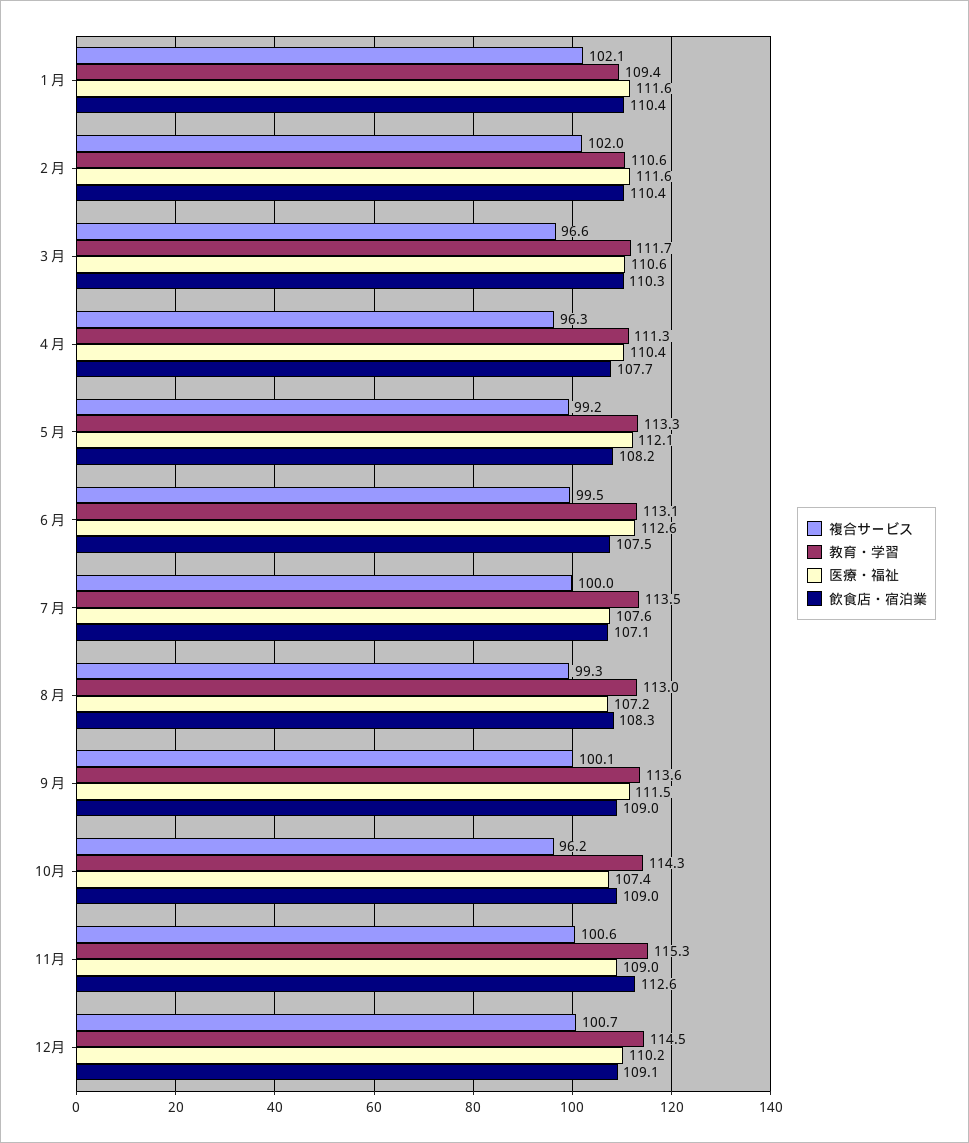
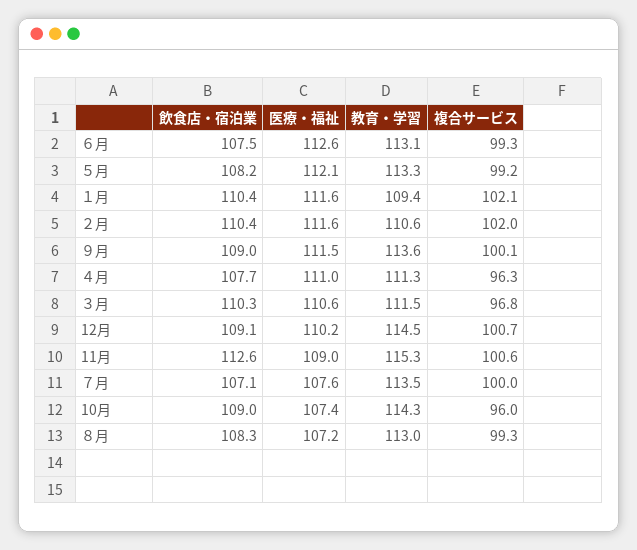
  {
    "複合サービス": {
      "１月": 102.1,
      "２月": 102,
-     "３月": 96.6,
+     "３月": 96.8,
      "４月": 96.3,
      "５月": 99.2,
-     "６月": 99.5,
+     "６月": 99.3,
      "７月": 100,
      "８月": 99.3,
      "９月": 100.1,
-     "10月": 96.2,
+     "10月": 96,
      "11月": 100.6,
      "12月": 100.7
    },
    "教育・学習": {
      "１月": 109.4,
      "２月": 110.6,
-     "３月": 111.7,
+     "３月": 111.5,
      "４月": 111.3,
      "５月": 113.3,
      "６月": 113.1,
      "７月": 113.5,
      "８月": 113,
      "９月": 113.6,
      "10月": 114.3,
      "11月": 115.3,
      "12月": 114.5
    },
    "医療・福祉": {
      "１月": 111.6,
      "２月": 111.6,
      "３月": 110.6,
-     "４月": 110.4,
+     "４月": 111,
      "５月": 112.1,
      "６月": 112.6,
      "７月": 107.6,
      "８月": 107.2,
      "９月": 111.5,
      "10月": 107.4,
      "11月": 109,
      "12月": 110.2
    },
    "飲食店・宿泊業": {
      "１月": 110.4,
      "２月": 110.4,
      "３月": 110.3,
      "４月": 107.7,
      "５月": 108.2,
      "６月": 107.5,
      "７月": 107.1,
      "８月": 108.3,
      "９月": 109,
      "10月": 109,
      "11月": 112.6,
      "12月": 109.1
    }
  }

